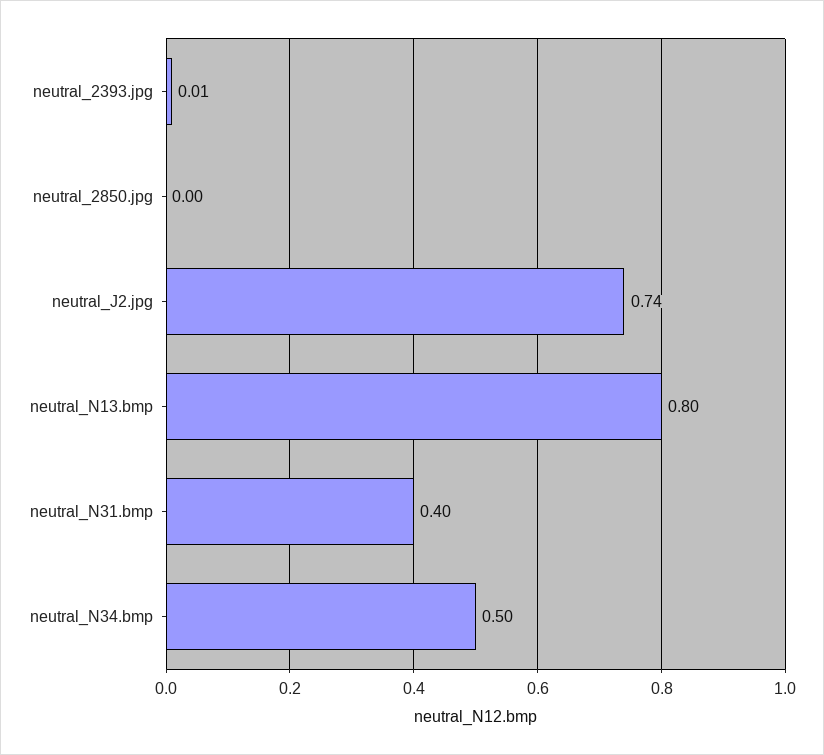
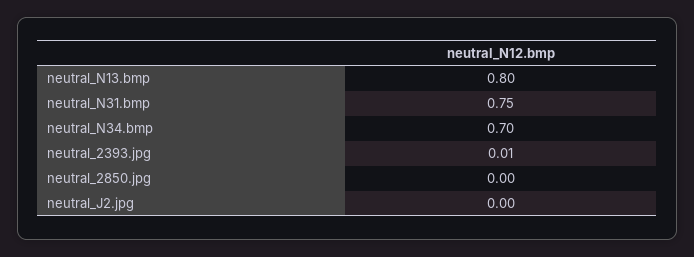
  {
    "neutral_2393.jpg": 0.01,
    "neutral_2850.jpg": 0,
-   "neutral_J2.jpg": 0.74,
+   "neutral_J2.jpg": 0,
    "neutral_N13.bmp": 0.8,
-   "neutral_N31.bmp": 0.4,
+   "neutral_N31.bmp": 0.75,
-   "neutral_N34.bmp": 0.5
+   "neutral_N34.bmp": 0.7
  }

